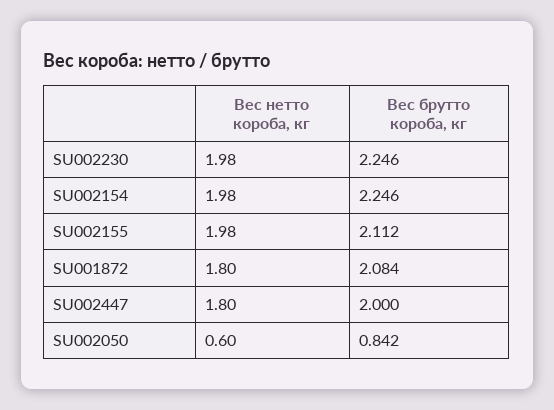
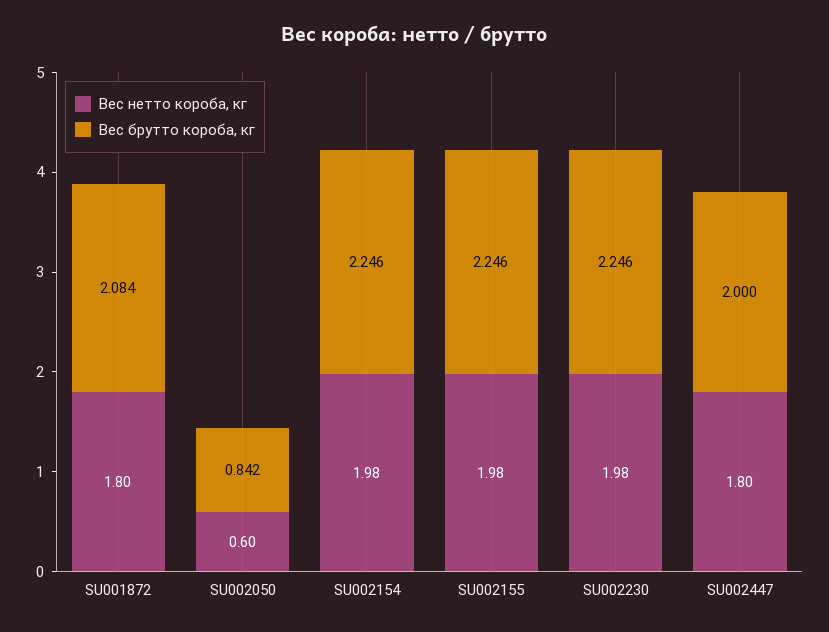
  {
    "Вес нетто короба, кг": {
      "SU002230": 1.98,
      "SU002154": 1.98,
      "SU002155": 1.98,
      "SU001872": 1.8,
      "SU002447": 1.8,
      "SU002050": 0.6
    },
    "Вес брутто короба, кг": {
      "SU002230": 2.246,
      "SU002154": 2.246,
-     "SU002155": 2.112,
+     "SU002155": 2.246,
      "SU001872": 2.084,
      "SU002447": 2,
      "SU002050": 0.842
    }
  }

